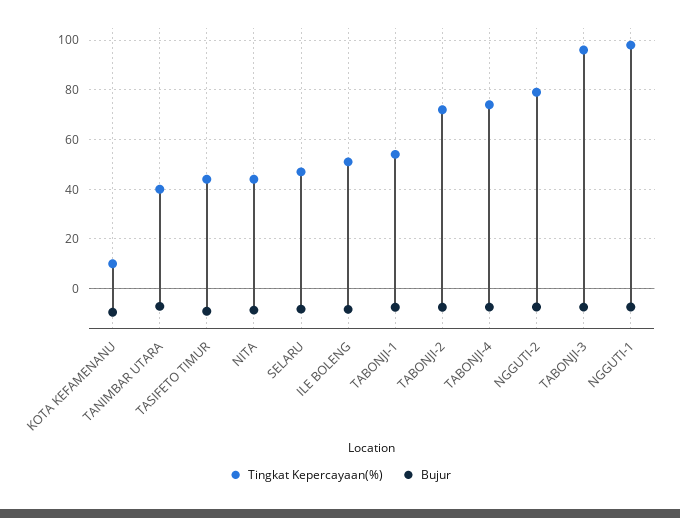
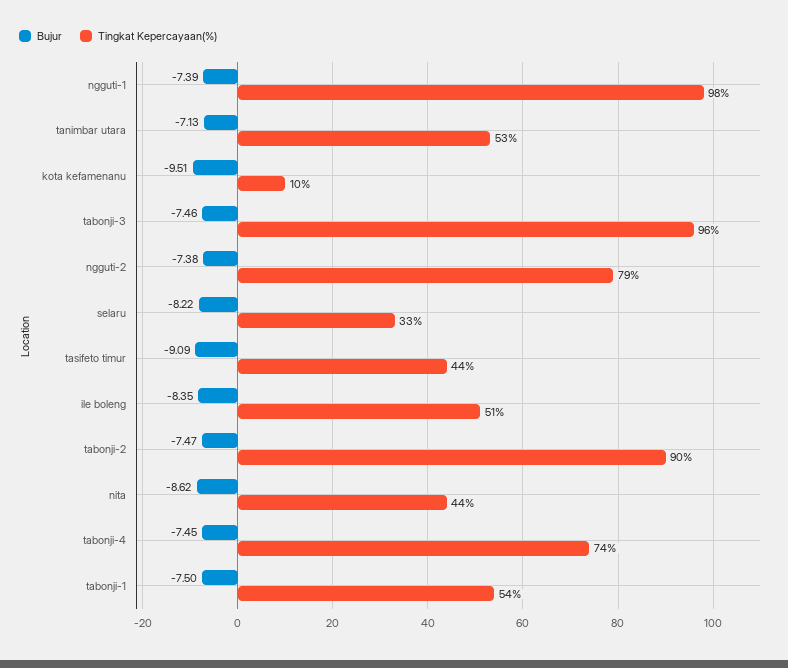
  {
    "Tingkat Kepercayaan(%)": {
      "KOTA KEFAMENANU": 10,
-     "TANIMBAR UTARA": 40,
+     "TANIMBAR UTARA": 53,
      "TASIFETO TIMUR": 44,
      "NITA": 44,
-     "SELARU": 47.5,
+     "SELARU": 33,
      "ILE BOLENG": 51,
      "TABONJI-1": 54,
-     "TABONJI-2": 72.5,
+     "TABONJI-2": 90,
      "TABONJI-4": 74,
      "NGGUTI-2": 79,
      "TABONJI-3": 96,
      "NGGUTI-1": 98
    },
    "Bujur": {
      "KOTA KEFAMENANU": -9.51,
      "TANIMBAR UTARA": -7.13,
      "TASIFETO TIMUR": -9.09,
      "NITA": -8.62,
      "SELARU": -8.22,
      "ILE BOLENG": -8.35,
      "TABONJI-1": -7.5,
      "TABONJI-2": -7.47,
      "TABONJI-4": -7.45,
      "NGGUTI-2": -7.38,
      "TABONJI-3": -7.46,
      "NGGUTI-1": -7.39
    }
  }

